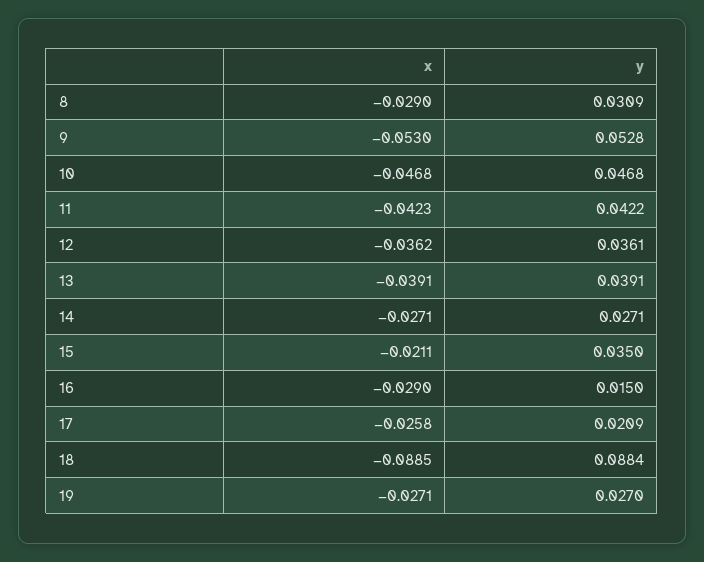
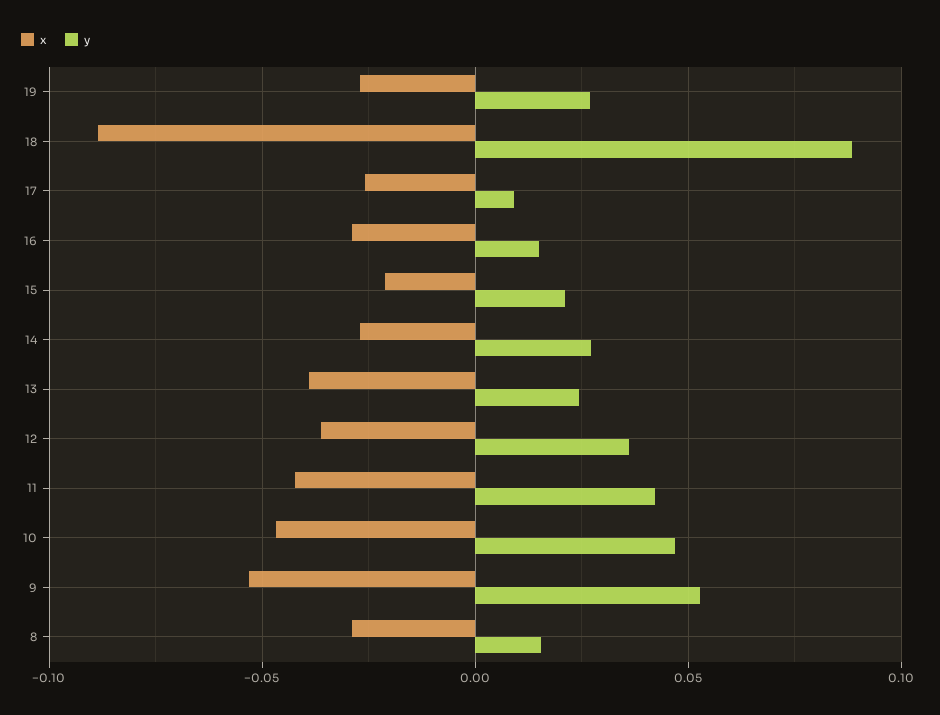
  {
    "x": {
      "8": -0.029,
      "9": -0.053,
      "10": -0.0468,
      "11": -0.0423,
      "12": -0.0362,
      "13": -0.0391,
      "14": -0.0271,
      "15": -0.0211,
      "16": -0.029,
      "17": -0.0258,
      "18": -0.0885,
      "19": -0.0271
    },
    "y": {
-     "8": 0.0309,
+     "8": 0.015,
      "9": 0.0528,
      "10": 0.0468,
      "11": 0.0422,
      "12": 0.0361,
-     "13": 0.0391,
+     "13": 0.025,
      "14": 0.0271,
-     "15": 0.035,
+     "15": 0.02,
      "16": 0.015,
-     "17": 0.0209,
+     "17": 0.01,
      "18": 0.0884,
      "19": 0.027
    }
  }

